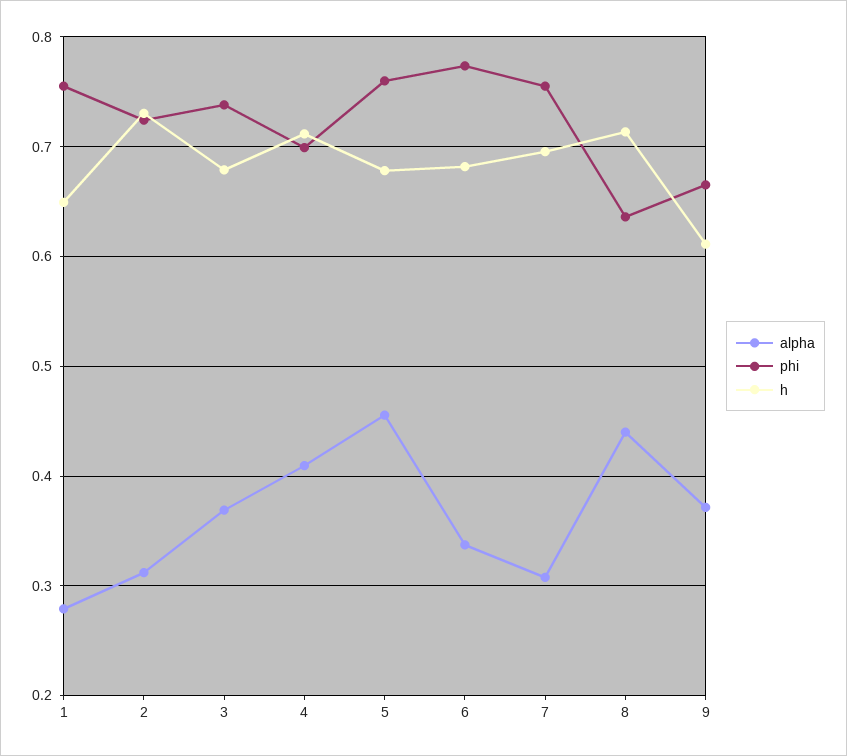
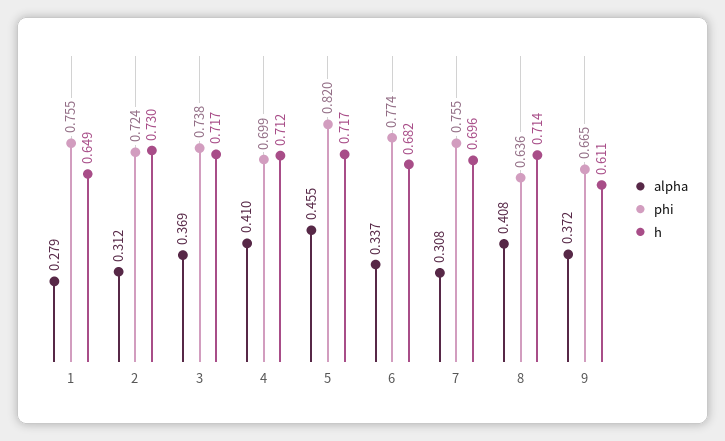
  {
    "alpha": {
      "1": 0.279,
      "2": 0.312,
      "3": 0.369,
      "4": 0.41,
      "5": 0.455,
      "6": 0.337,
      "7": 0.308,
-     "8": 0.44,
+     "8": 0.408,
      "9": 0.372
    },
    "phi": {
      "1": 0.755,
      "2": 0.724,
      "3": 0.738,
      "4": 0.699,
-     "5": 0.76,
+     "5": 0.82,
      "6": 0.774,
      "7": 0.755,
      "8": 0.636,
      "9": 0.665
    },
    "h": {
      "1": 0.649,
      "2": 0.73,
-     "3": 0.68,
+     "3": 0.717,
      "4": 0.712,
-     "5": 0.68,
+     "5": 0.717,
      "6": 0.682,
      "7": 0.696,
      "8": 0.714,
      "9": 0.611
    }
  }

